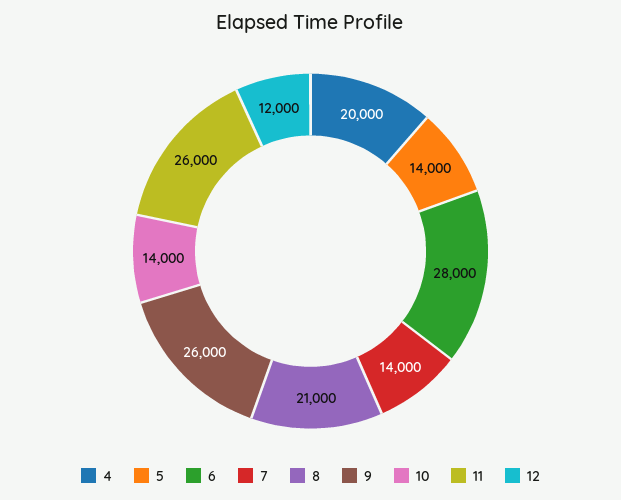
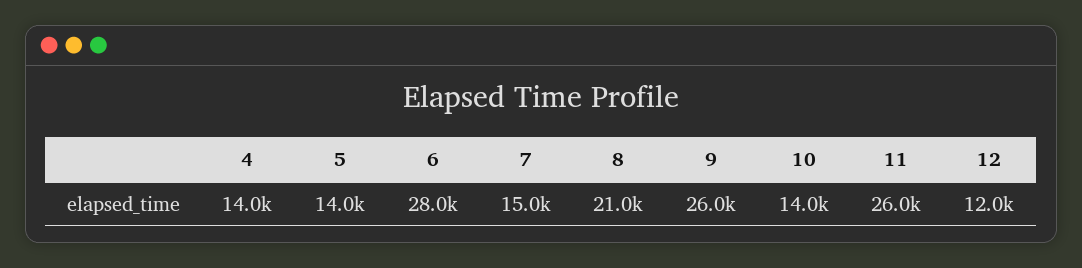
  {
-   "4": 20000,
+   "4": 14000,
    "5": 14000,
    "6": 28000,
-   "7": 14000,
+   "7": 15000,
    "8": 21000,
    "9": 26000,
    "10": 14000,
    "11": 26000,
    "12": 12000
  }

